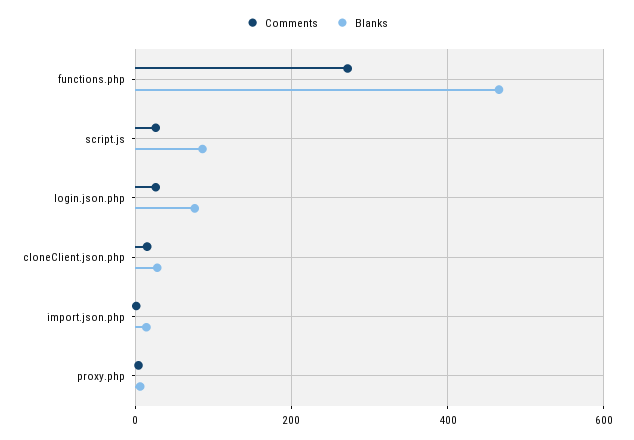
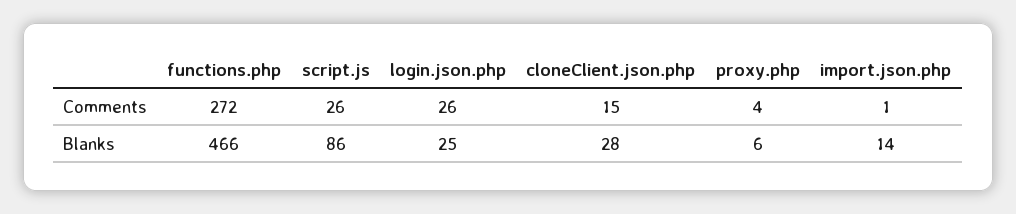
  {
    "Comments": {
      "functions.php": 272,
      "script.js": 26,
      "login.json.php": 26,
      "cloneClient.json.php": 15,
      "import.json.php": 1,
      "proxy.php": 4
    },
    "Blanks": {
      "functions.php": 466,
      "script.js": 86,
-     "login.json.php": 80,
+     "login.json.php": 25,
      "cloneClient.json.php": 28,
      "import.json.php": 14,
      "proxy.php": 6
    }
  }

